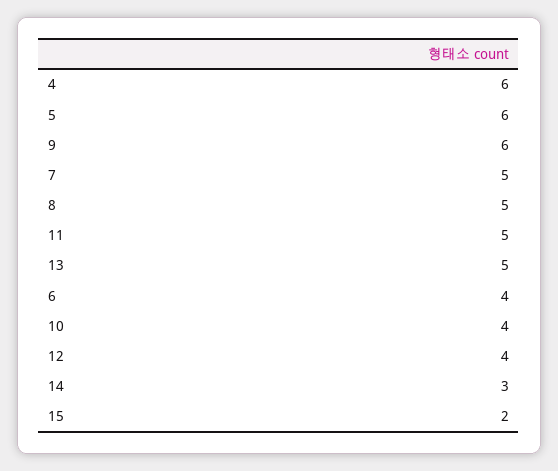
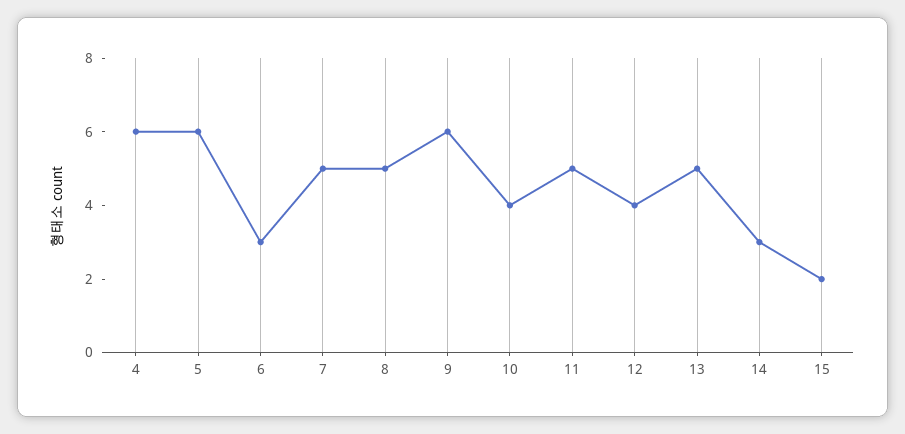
  {
    "4": 6,
    "5": 6,
    "9": 6,
    "7": 5,
    "8": 5,
    "11": 5,
    "13": 5,
-   "6": 4,
+   "6": 3,
    "10": 4,
    "12": 4,
    "14": 3,
    "15": 2
  }

